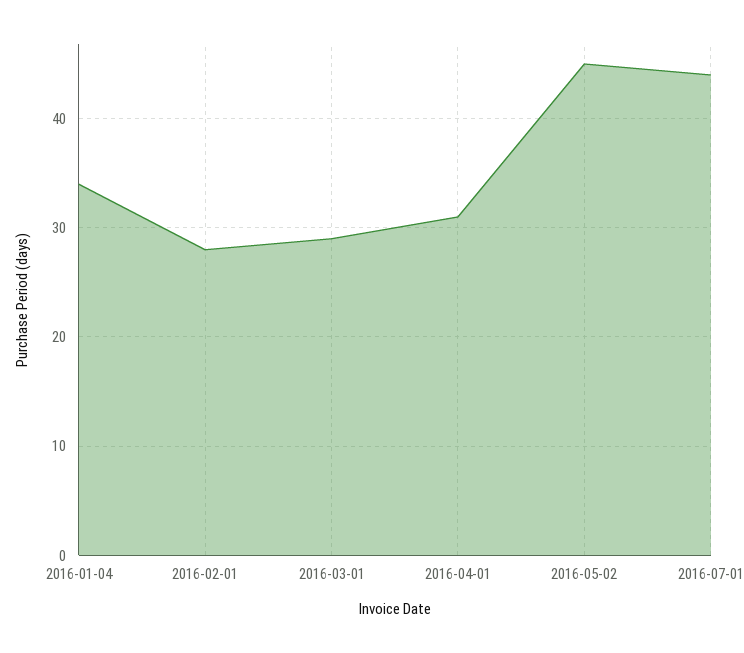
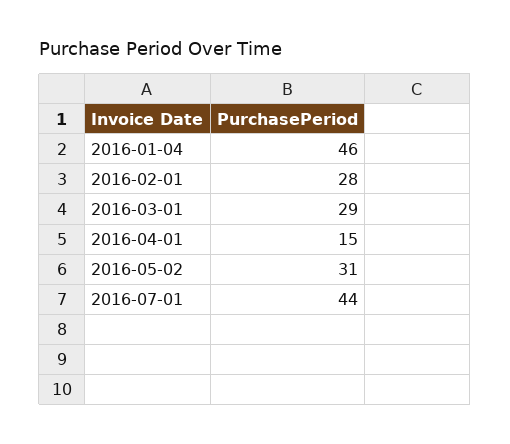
  {
-   "2016-01-04": 34,
+   "2016-01-04": 46,
    "2016-02-01": 28,
    "2016-03-01": 29,
-   "2016-04-01": 31,
+   "2016-04-01": 15,
-   "2016-05-02": 45,
+   "2016-05-02": 31,
    "2016-07-01": 44
  }

